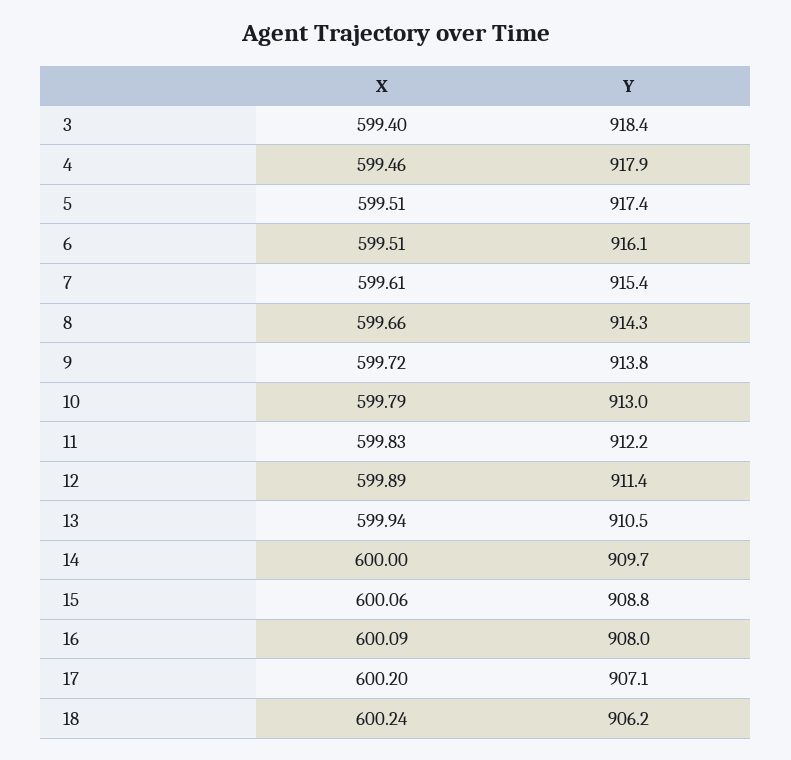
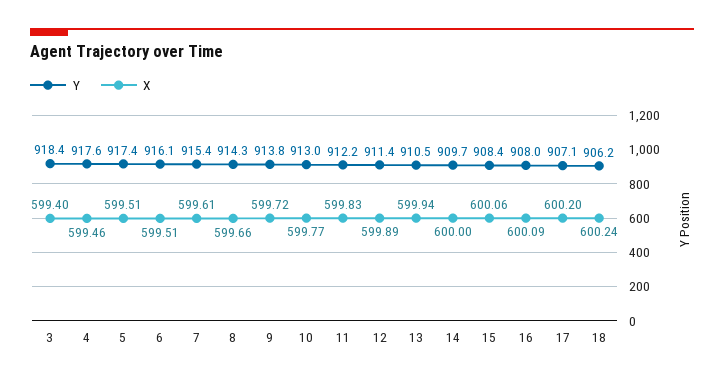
  {
    "X": {
      "3": 599.4,
      "4": 599.46,
      "5": 599.51,
      "6": 599.51,
      "7": 599.61,
      "8": 599.66,
      "9": 599.72,
-     "10": 599.79,
+     "10": 599.77,
      "11": 599.83,
      "12": 599.89,
      "13": 599.94,
      "14": 600,
      "15": 600.06,
      "16": 600.09,
      "17": 600.2,
      "18": 600.24
    },
    "Y": {
      "3": 918.4,
-     "4": 917.9,
+     "4": 917.6,
      "5": 917.4,
      "6": 916.1,
      "7": 915.4,
      "8": 914.3,
      "9": 913.8,
      "10": 913,
      "11": 912.2,
      "12": 911.4,
      "13": 910.5,
      "14": 909.7,
-     "15": 908.8,
+     "15": 908.4,
      "16": 908,
      "17": 907.1,
      "18": 906.2
    }
  }

